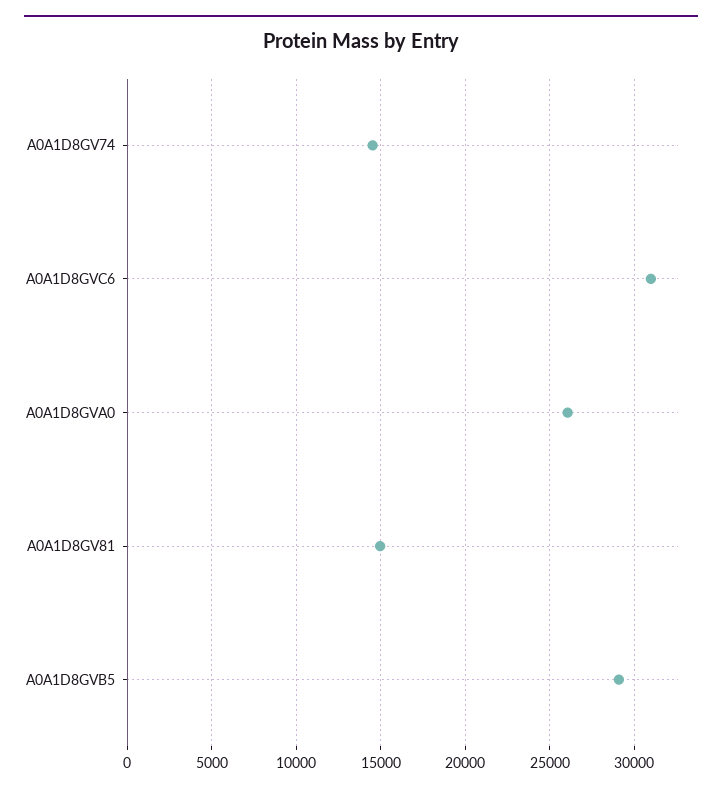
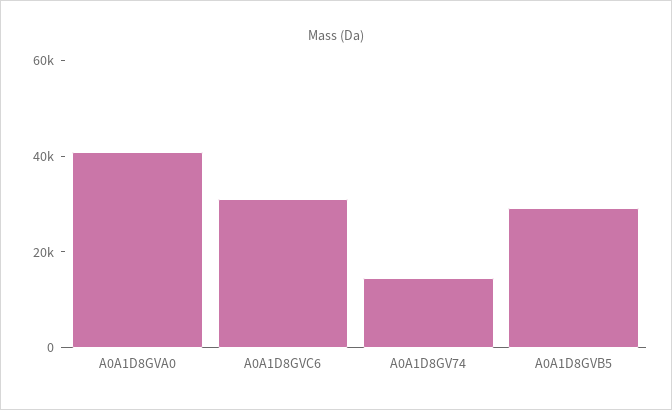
  {
    "A0A1D8GV74": 14500,
    "A0A1D8GVC6": 31000,
-   "A0A1D8GVA0": 26000,
+   "A0A1D8GVA0": 40000,
-   "A0A1D8GV81": 15000,
    "A0A1D8GVB5": 29000
  }

